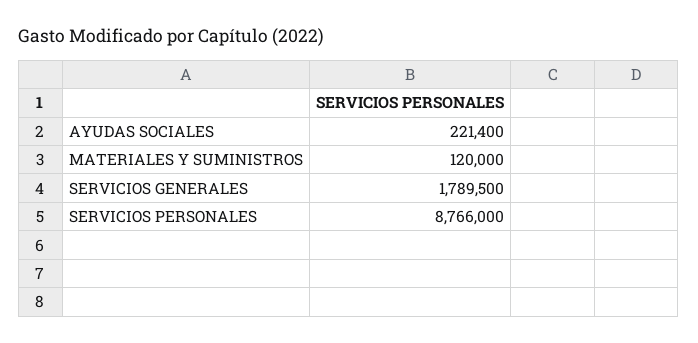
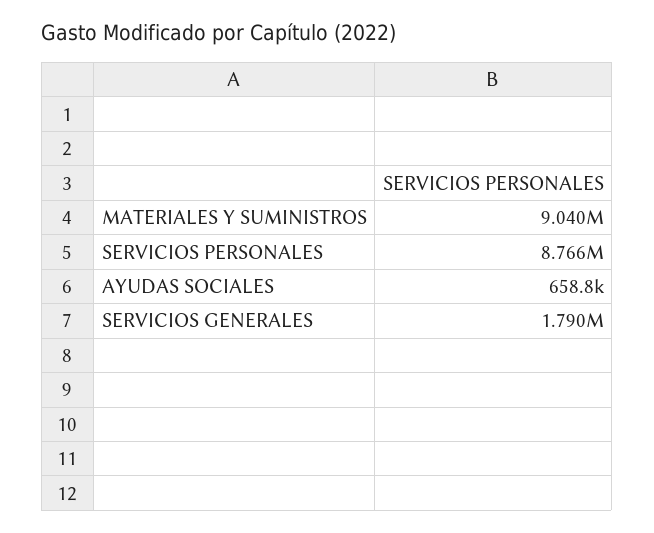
  {
-   "AYUDAS SOCIALES": 221400,
+   "AYUDAS SOCIALES": 658800,
-   "MATERIALES Y SUMINISTROS": 120000,
+   "MATERIALES Y SUMINISTROS": 9040000,
    "SERVICIOS GENERALES": 1789500,
    "SERVICIOS PERSONALES": 8766000
  }

